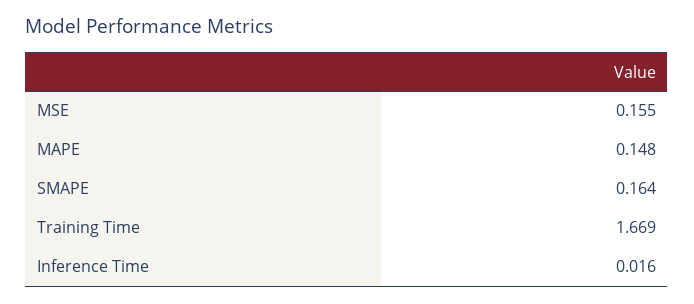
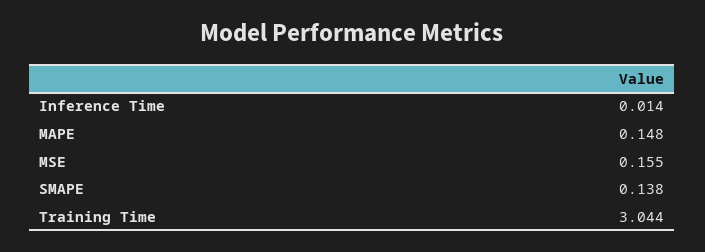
  {
    "MSE": 0.155,
    "MAPE": 0.148,
-   "SMAPE": 0.164,
+   "SMAPE": 0.138,
-   "Training Time": 1.669,
+   "Training Time": 3.044,
-   "Inference Time": 0.016
+   "Inference Time": 0.014
  }

